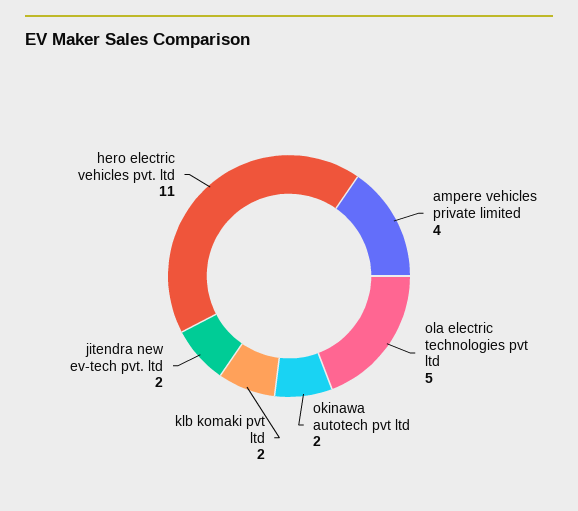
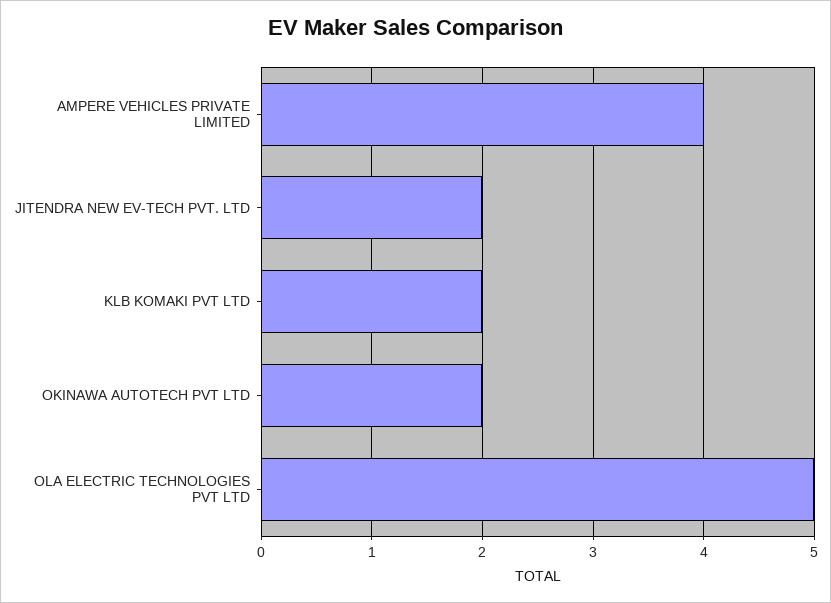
  {
    "ampere vehicles private limited": 4,
    "ola electric technologies pvt ltd": 5,
    "okinawa autotech pvt ltd": 2,
    "klb komaki pvt ltd": 2,
-   "jitendra new ev-tech pvt. ltd": 2,
+   "jitendra new ev-tech pvt. ltd": 2
-   "hero electric vehicles pvt. ltd": 11
  }

